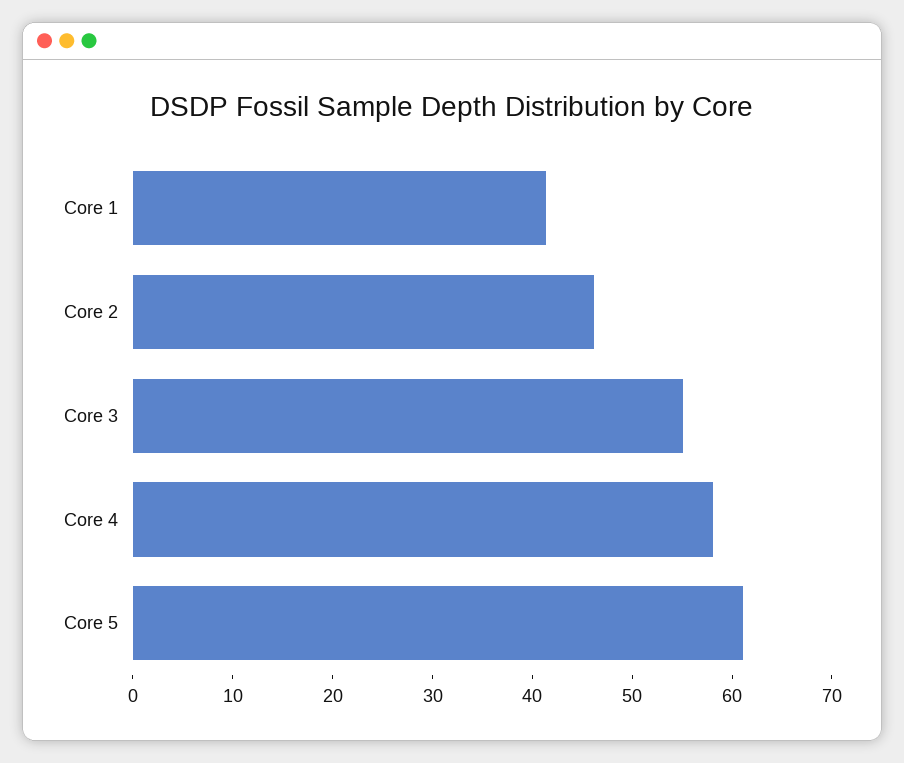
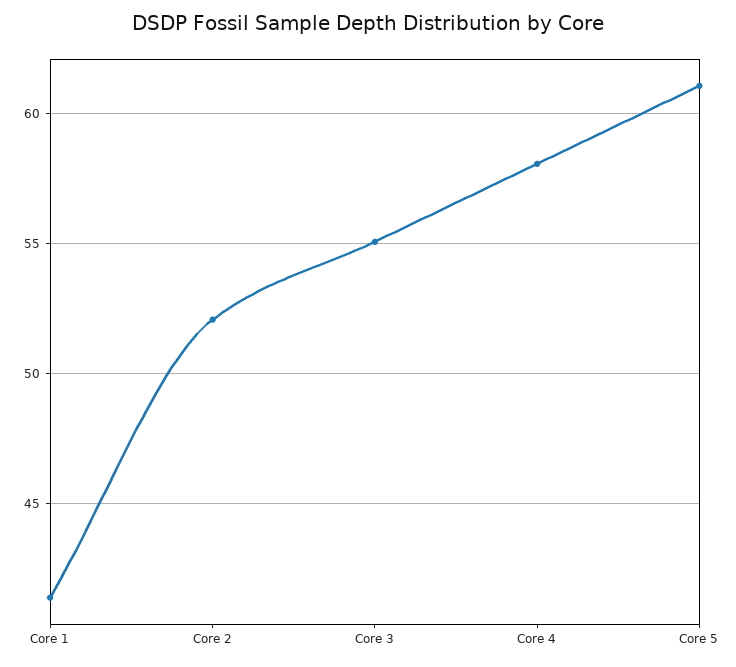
  {
    "Core 1": 41.5,
-   "Core 2": 46,
+   "Core 2": 52,
    "Core 3": 55,
    "Core 4": 58,
    "Core 5": 61
  }

